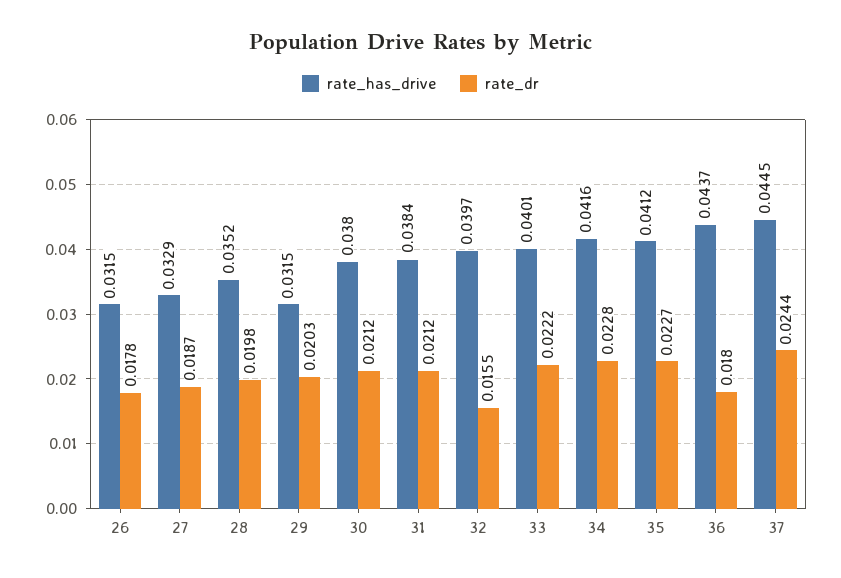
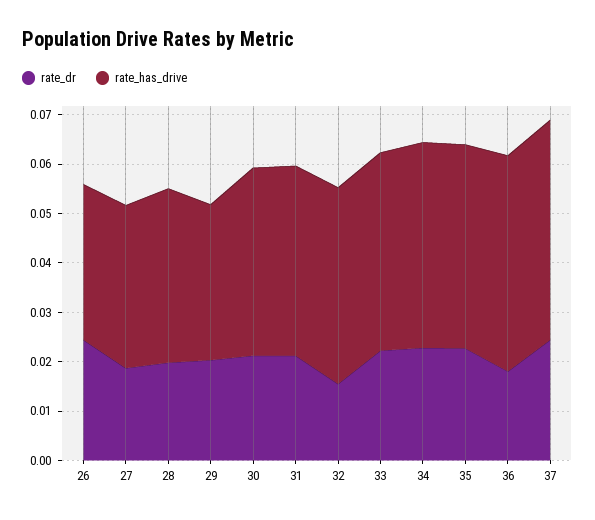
  {
    "rate_has_drive": {
      "26": 0.0315,
      "27": 0.0329,
      "28": 0.0352,
      "29": 0.0315,
      "30": 0.038,
      "31": 0.0384,
      "32": 0.0397,
      "33": 0.0401,
      "34": 0.0416,
      "35": 0.0412,
      "36": 0.0437,
      "37": 0.0445
    },
    "rate_dr": {
-     "26": 0.0178,
+     "26": 0.024,
      "27": 0.0187,
      "28": 0.0198,
      "29": 0.0203,
      "30": 0.0212,
      "31": 0.0212,
      "32": 0.0155,
      "33": 0.0222,
      "34": 0.0228,
      "35": 0.0227,
      "36": 0.018,
      "37": 0.0244
    }
  }

